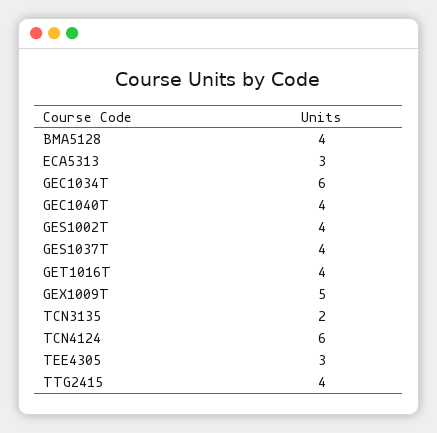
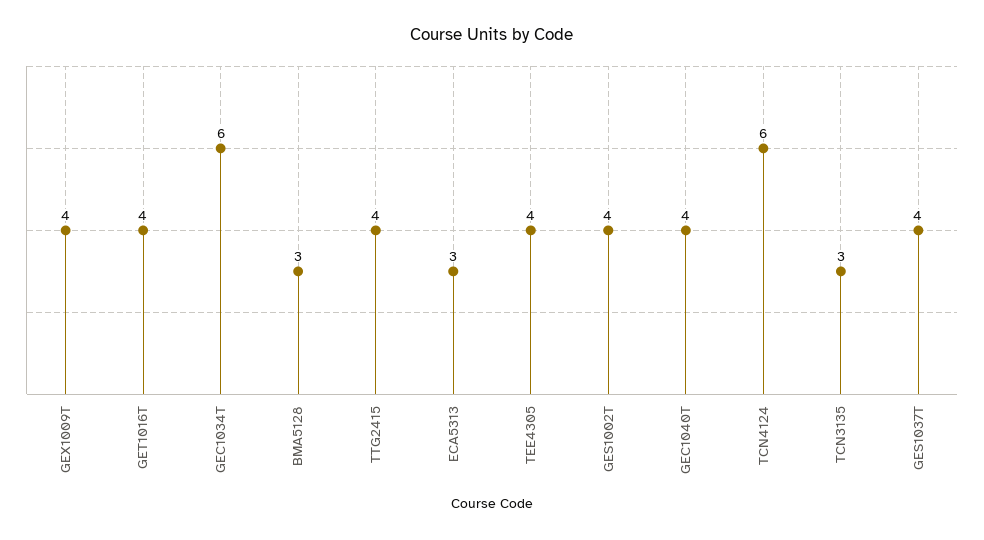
  {
-   "BMA5128": 4,
+   "BMA5128": 3,
    "ECA5313": 3,
    "GEC1034T": 6,
    "GEC1040T": 4,
    "GES1002T": 4,
    "GES1037T": 4,
    "GET1016T": 4,
-   "GEX1009T": 5,
+   "GEX1009T": 4,
-   "TCN3135": 2,
+   "TCN3135": 3,
    "TCN4124": 6,
-   "TEE4305": 3,
+   "TEE4305": 4,
    "TTG2415": 4
  }

